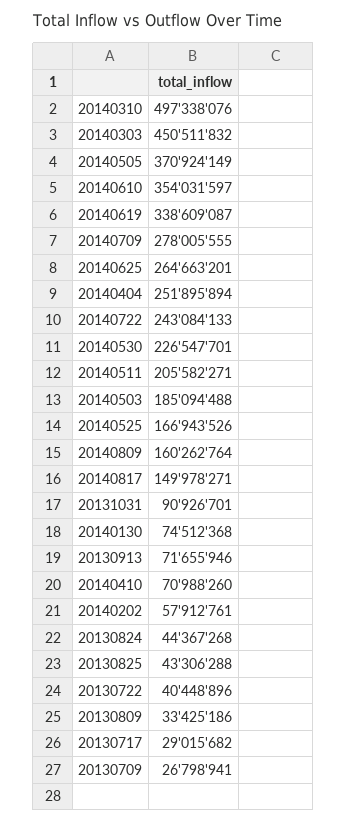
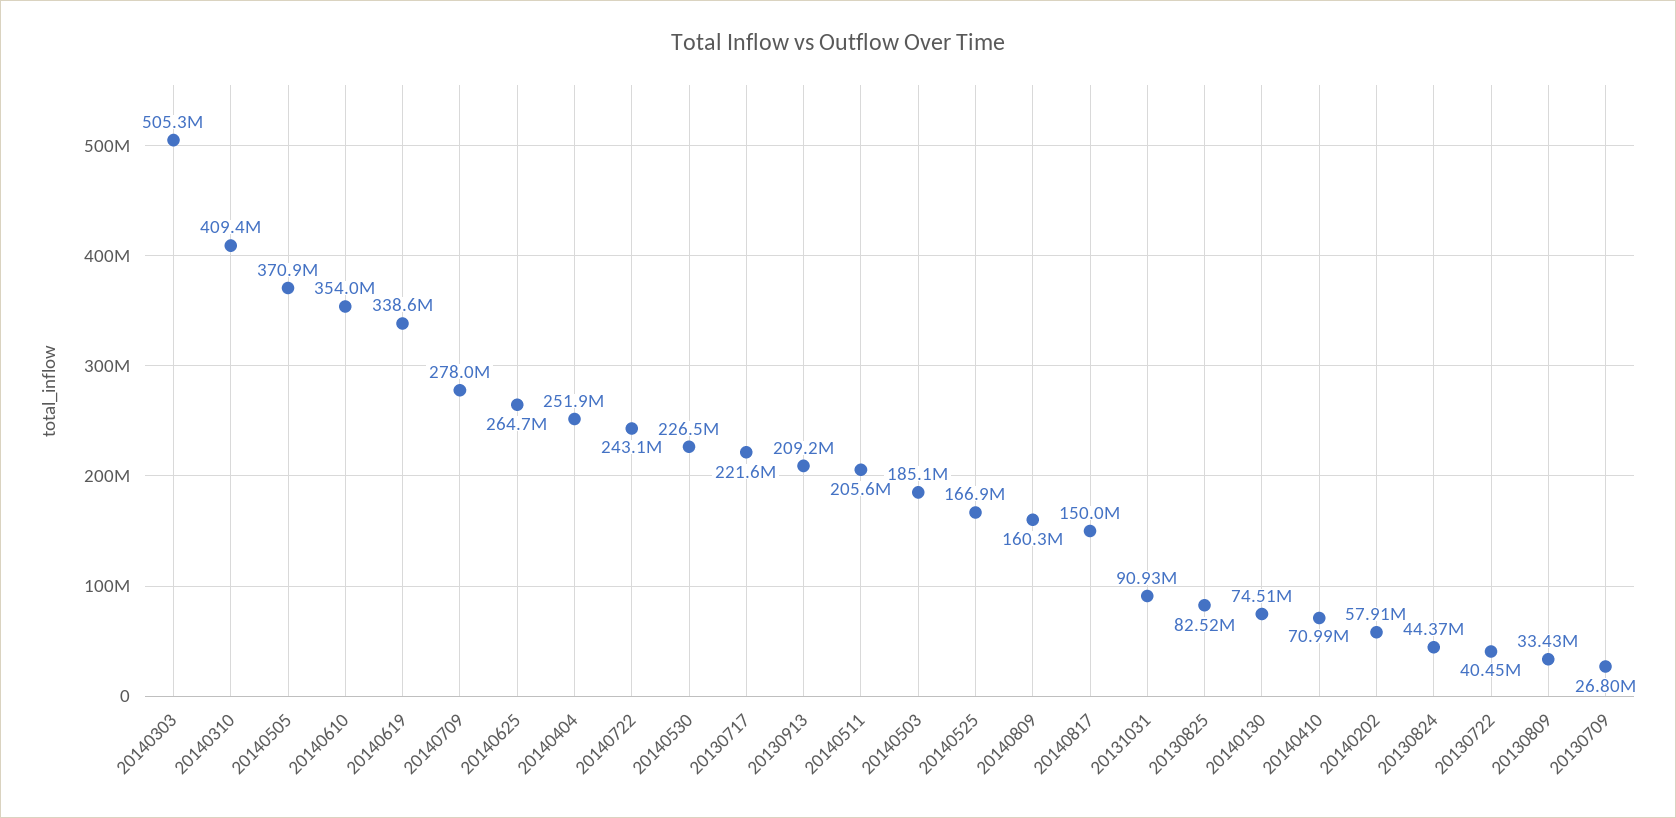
  {
-   "20140310": 497338076,
+   "20140310": 409400000,
-   "20140303": 450511832,
+   "20140303": 505300000,
    "20140505": 370924149,
    "20140610": 354031597,
    "20140619": 338609087,
    "20140709": 278005555,
    "20140625": 264663201,
    "20140404": 251895894,
    "20140722": 243084133,
    "20140530": 226547701,
    "20140511": 205582271,
    "20140503": 185094488,
    "20140525": 166943526,
    "20140809": 160262764,
    "20140817": 149978271,
    "20131031": 90926701,
    "20140130": 74512368,
-   "20130913": 71655946,
+   "20130913": 209200000,
    "20140410": 70988260,
    "20140202": 57912761,
    "20130824": 44367268,
-   "20130825": 43306288,
+   "20130825": 82520000,
    "20130722": 40448896,
    "20130809": 33425186,
-   "20130717": 29015682,
+   "20130717": 221600000,
    "20130709": 26798941
  }

